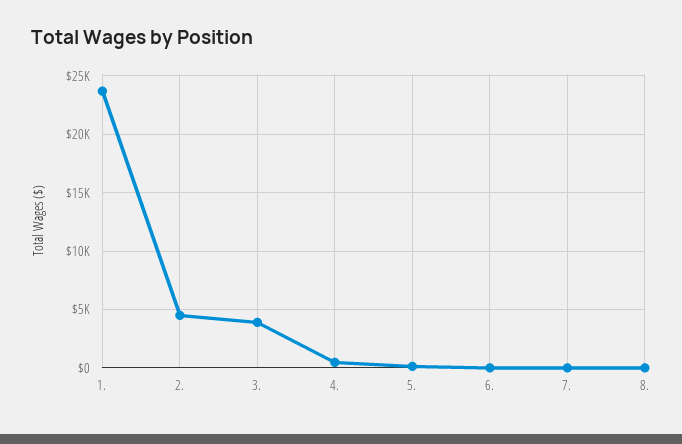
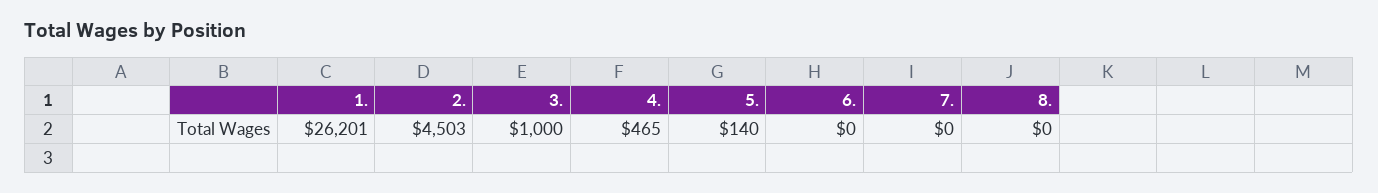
  {
-   "1.": 24000,
+   "1.": 26201,
    "2.": 4503,
-   "3.": 4000,
+   "3.": 1000,
    "4.": 465,
    "5.": 140,
    "6.": 0,
    "7.": 0,
    "8.": 0
  }

